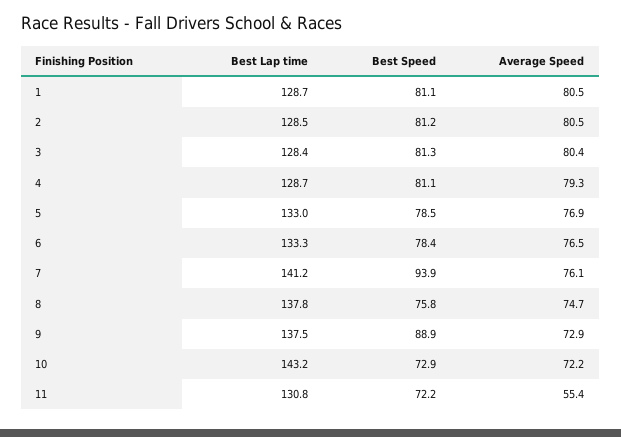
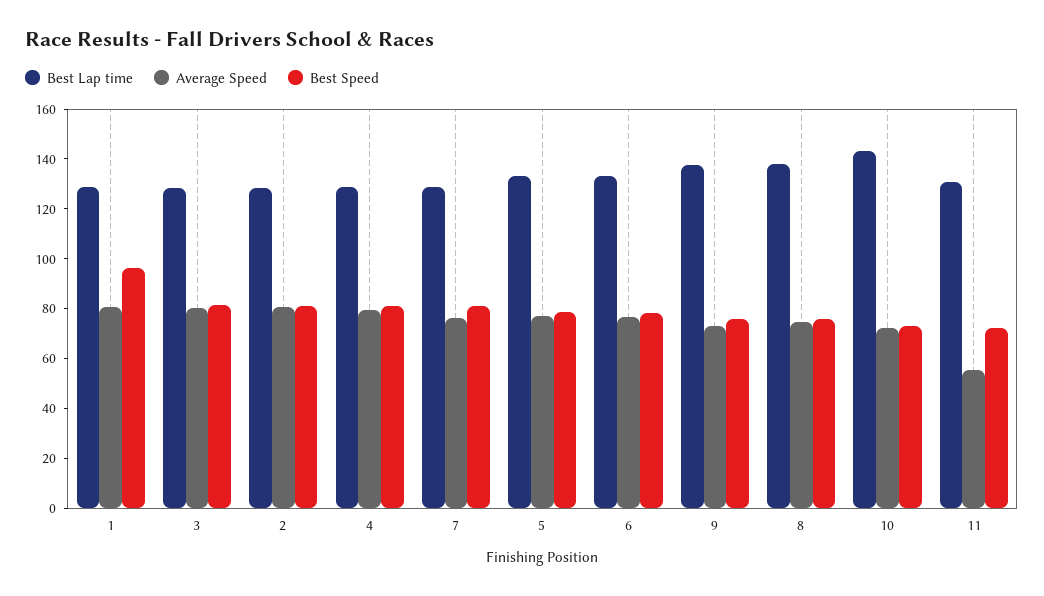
  {
    "Best Lap time": {
      "1": 128.7,
      "2": 128.5,
      "3": 128.4,
      "4": 128.7,
      "5": 133,
      "6": 133.3,
-     "7": 141.2,
+     "7": 130,
      "8": 137.8,
      "9": 137.5,
      "10": 143.2,
      "11": 130.8
    },
    "Best Speed": {
-     "1": 81.1,
+     "1": 95,
      "2": 81.2,
      "3": 81.3,
      "4": 81.1,
      "5": 78.5,
      "6": 78.4,
-     "7": 93.9,
+     "7": 80,
      "8": 75.8,
-     "9": 88.9,
+     "9": 75,
      "10": 72.9,
      "11": 72.2
    },
    "Average Speed": {
      "1": 80.5,
      "2": 80.5,
      "3": 80.4,
      "4": 79.3,
      "5": 76.9,
      "6": 76.5,
      "7": 76.1,
      "8": 74.7,
      "9": 72.9,
      "10": 72.2,
      "11": 55.4
    }
  }

